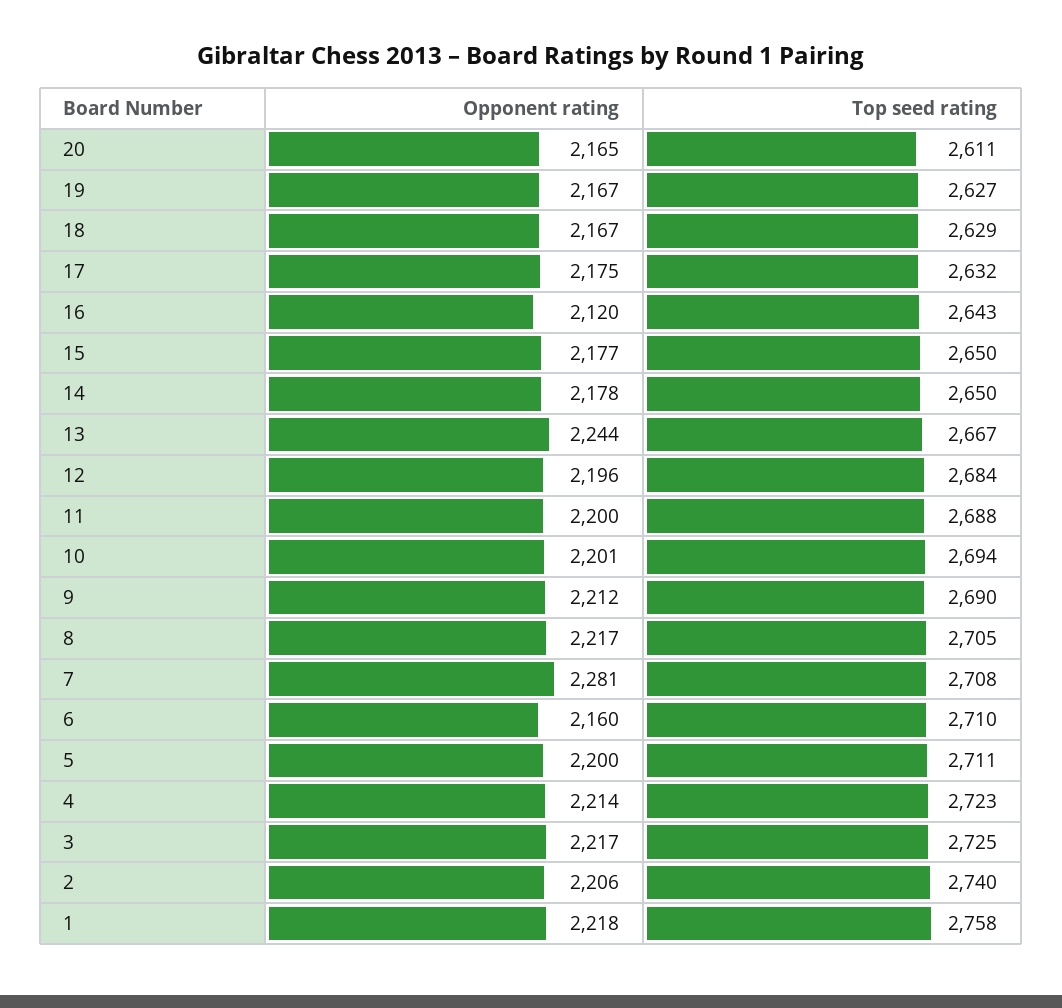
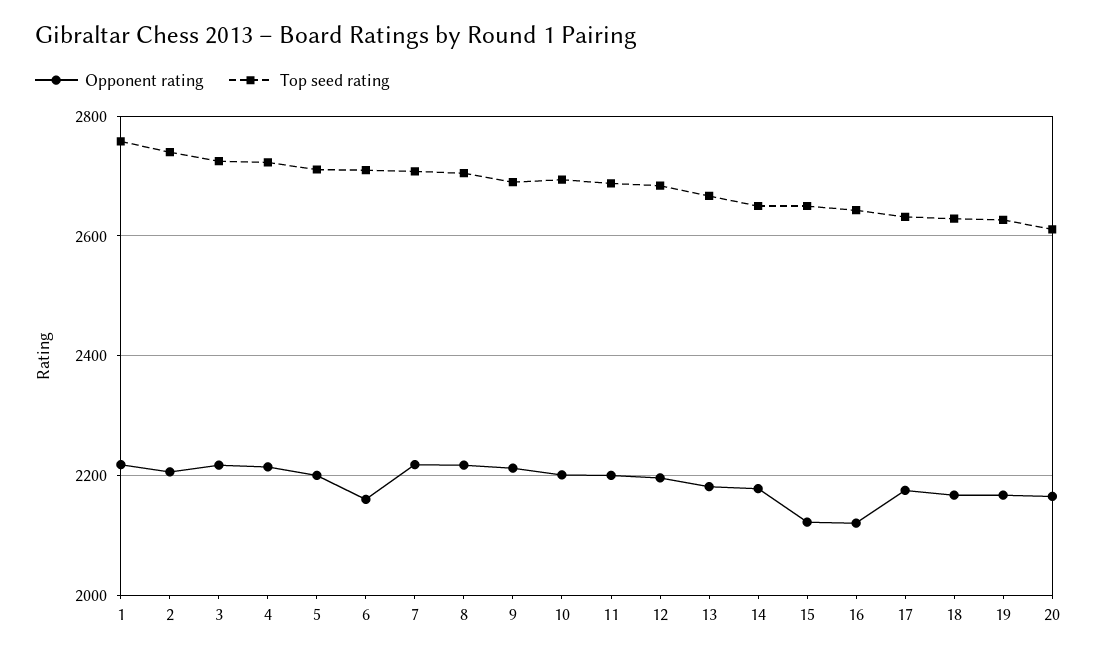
  {
    "Opponent rating": {
      "20": 2165,
      "19": 2167,
      "18": 2167,
      "17": 2175,
      "16": 2120,
-     "15": 2177,
+     "15": 2120,
      "14": 2178,
-     "13": 2244,
+     "13": 2180,
      "12": 2196,
      "11": 2200,
      "10": 2201,
      "9": 2212,
      "8": 2217,
-     "7": 2281,
+     "7": 2220,
      "6": 2160,
      "5": 2200,
      "4": 2214,
      "3": 2217,
      "2": 2206,
      "1": 2218
    },
    "Top seed rating": {
      "20": 2611,
      "19": 2627,
      "18": 2629,
      "17": 2632,
      "16": 2643,
      "15": 2650,
      "14": 2650,
      "13": 2667,
      "12": 2684,
      "11": 2688,
      "10": 2694,
      "9": 2690,
      "8": 2705,
      "7": 2708,
      "6": 2710,
      "5": 2711,
      "4": 2723,
      "3": 2725,
      "2": 2740,
      "1": 2758
    }
  }

